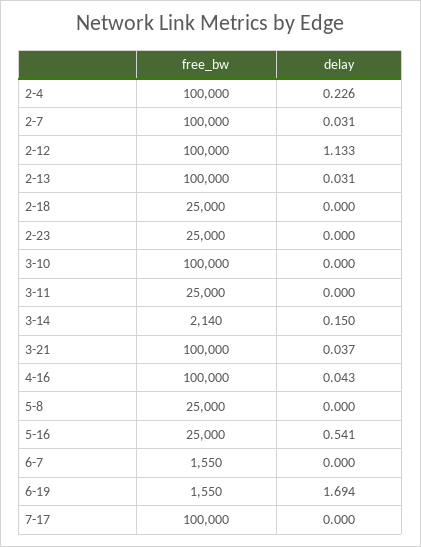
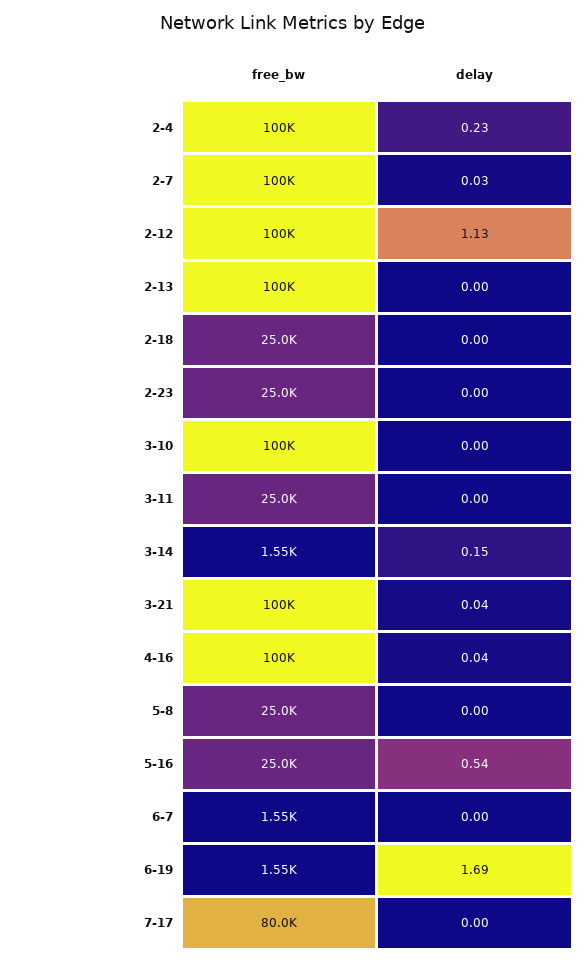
  {
    "free_bw": {
      "2-4": 100000,
      "2-7": 100000,
      "2-12": 100000,
      "2-13": 100000,
      "2-18": 25000,
      "2-23": 25000,
      "3-10": 100000,
      "3-11": 25000,
-     "3-14": 2140,
+     "3-14": 1550,
      "3-21": 100000,
      "4-16": 100000,
      "5-8": 25000,
      "5-16": 25000,
      "6-7": 1550,
      "6-19": 1550,
-     "7-17": 100000
+     "7-17": 80000
    },
    "delay": {
      "2-4": 0.226,
      "2-7": 0.031,
      "2-12": 1.133,
-     "2-13": 0.031,
+     "2-13": 0,
      "2-18": 0,
      "2-23": 0,
      "3-10": 0,
      "3-11": 0,
      "3-14": 0.15,
      "3-21": 0.037,
      "4-16": 0.043,
      "5-8": 0,
      "5-16": 0.541,
      "6-7": 0,
      "6-19": 1.694,
      "7-17": 0
    }
  }

